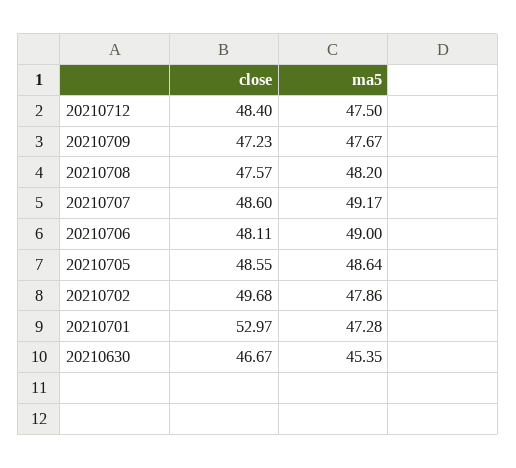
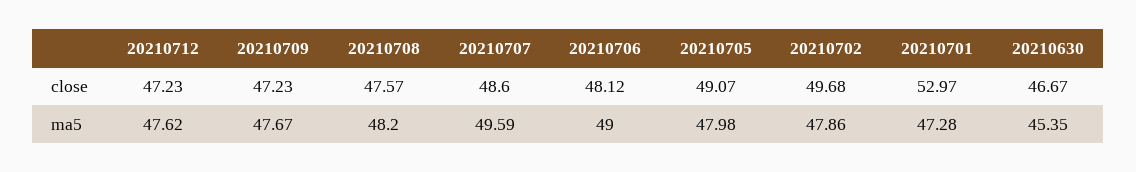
  {
    "close": {
-     "20210712": 48.4,
+     "20210712": 47.23,
      "20210709": 47.23,
      "20210708": 47.57,
      "20210707": 48.6,
-     "20210706": 48.11,
+     "20210706": 48.12,
-     "20210705": 48.55,
+     "20210705": 49.07,
      "20210702": 49.68,
      "20210701": 52.97,
      "20210630": 46.67
    },
    "ma5": {
-     "20210712": 47.5,
+     "20210712": 47.62,
      "20210709": 47.67,
      "20210708": 48.2,
-     "20210707": 49.17,
+     "20210707": 49.59,
      "20210706": 49,
-     "20210705": 48.64,
+     "20210705": 47.98,
      "20210702": 47.86,
      "20210701": 47.28,
      "20210630": 45.35
    }
  }

